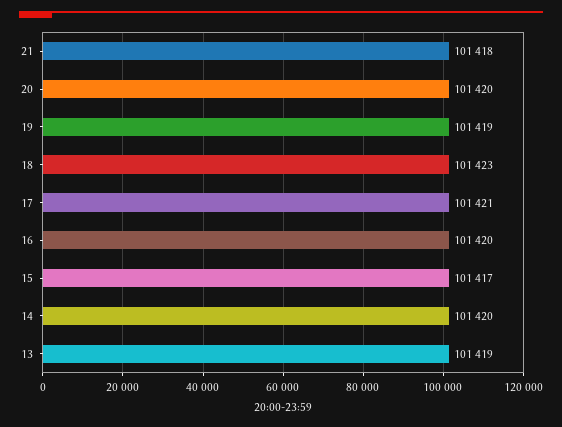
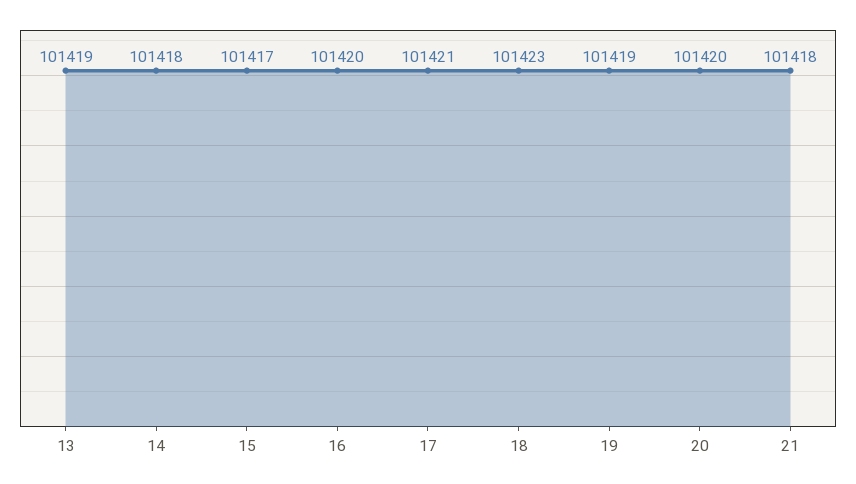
  {
    "21": 101418,
    "20": 101420,
    "19": 101419,
    "18": 101423,
    "17": 101421,
    "16": 101420,
    "15": 101417,
-   "14": 101420,
+   "14": 101418,
    "13": 101419
  }

